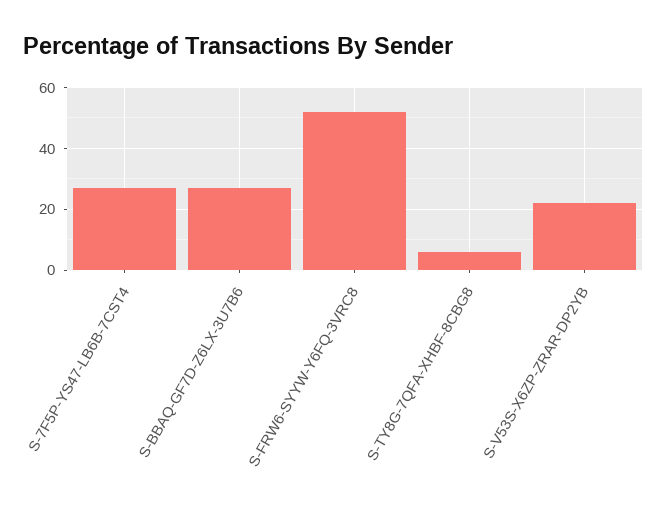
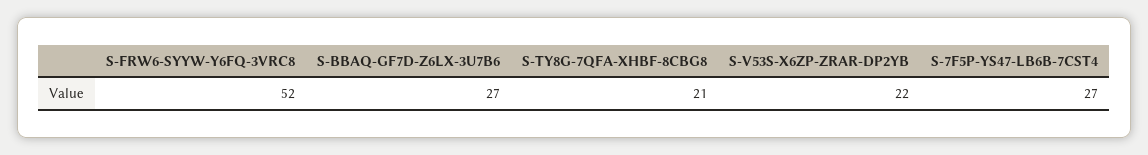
  {
    "S-7F5P-YS47-LB6B-7CST4": 27,
    "S-BBAQ-GF7D-Z6LX-3U7B6": 27,
    "S-FRW6-SYYW-Y6FQ-3VRC8": 52,
-   "S-TY8G-7QFA-XHBF-8CBG8": 5,
+   "S-TY8G-7QFA-XHBF-8CBG8": 21,
    "S-V53S-X6ZP-ZRAR-DP2YB": 22
  }

